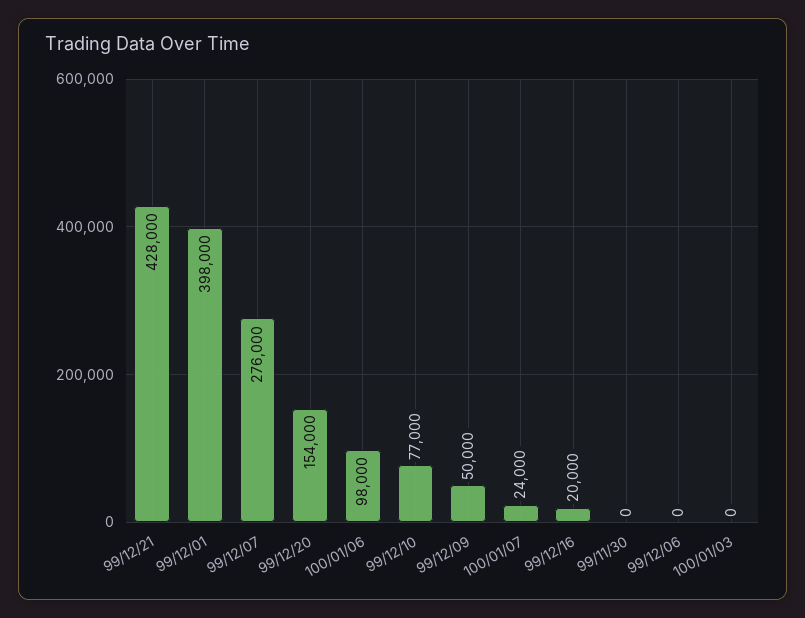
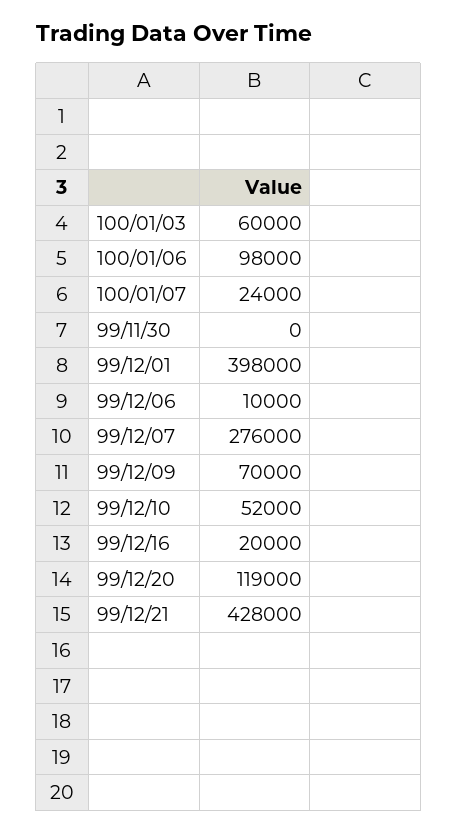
  {
    "99/12/21": 428000,
    "99/12/01": 398000,
    "99/12/07": 276000,
-   "99/12/20": 154000,
+   "99/12/20": 119000,
    "100/01/06": 98000,
-   "99/12/10": 77000,
+   "99/12/10": 52000,
-   "99/12/09": 50000,
+   "99/12/09": 70000,
    "100/01/07": 24000,
    "99/12/16": 20000,
    "99/11/30": 0,
-   "99/12/06": 0,
+   "99/12/06": 10000,
-   "100/01/03": 0
+   "100/01/03": 60000
  }

